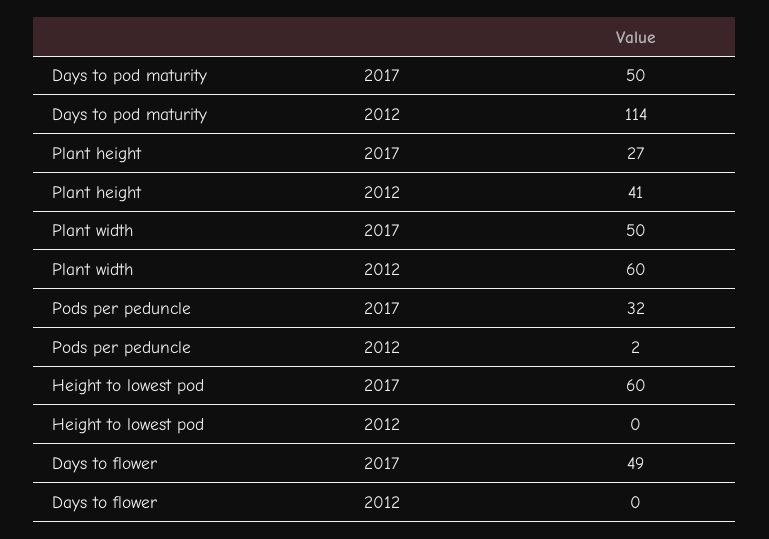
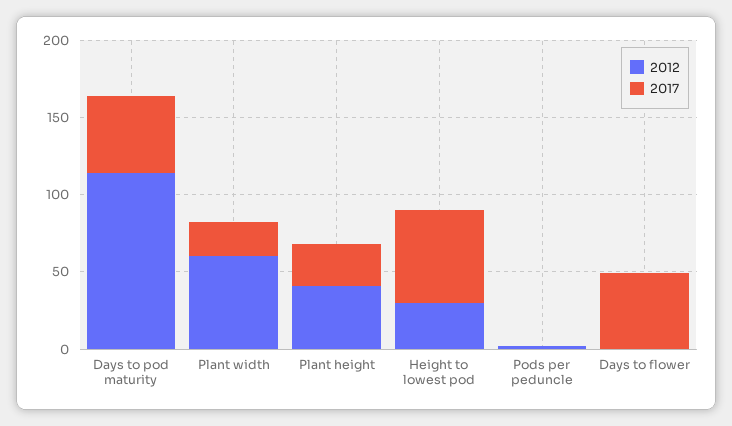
  {
    "2017": {
      "Days to pod maturity": 50,
      "Plant height": 27,
-     "Plant width": 50,
+     "Plant width": 20,
-     "Pods per peduncle": 32,
+     "Pods per peduncle": 0,
      "Height to lowest pod": 60,
      "Days to flower": 49
    },
    "2012": {
      "Days to pod maturity": 114,
      "Plant height": 41,
      "Plant width": 60,
      "Pods per peduncle": 2,
-     "Height to lowest pod": 0,
+     "Height to lowest pod": 30,
      "Days to flower": 0
    }
  }

